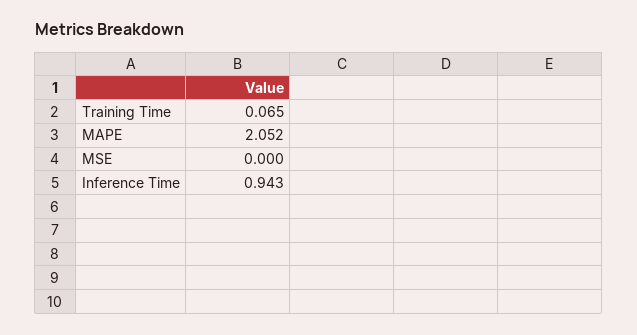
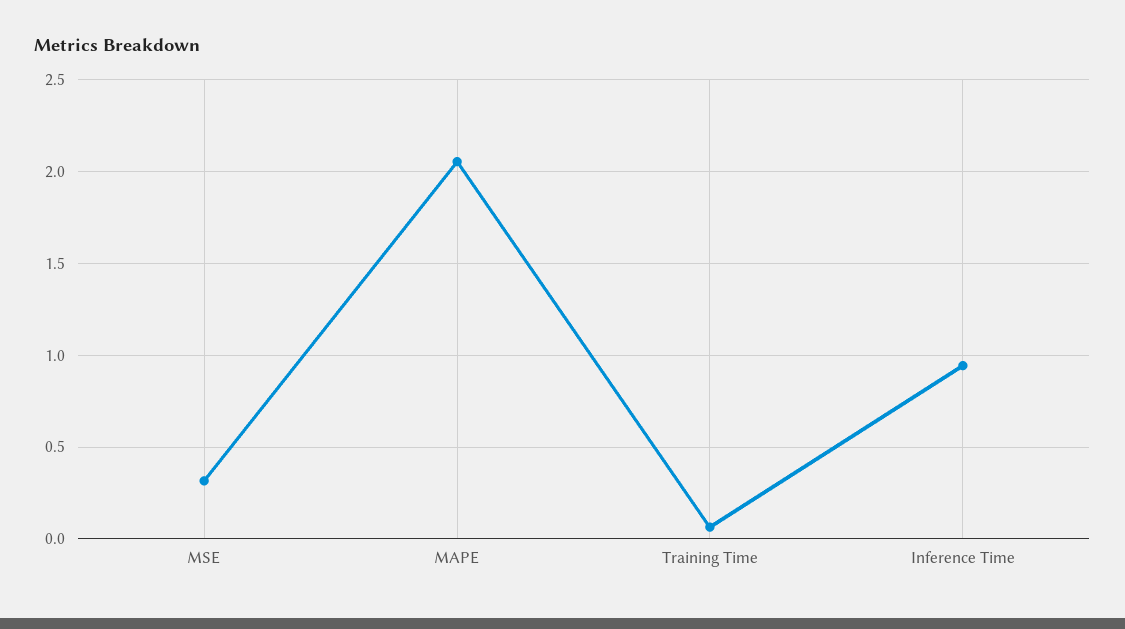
  {
    "Training Time": 0.065,
    "MAPE": 2.052,
-   "MSE": 0,
+   "MSE": 0.3,
    "Inference Time": 0.943
  }

